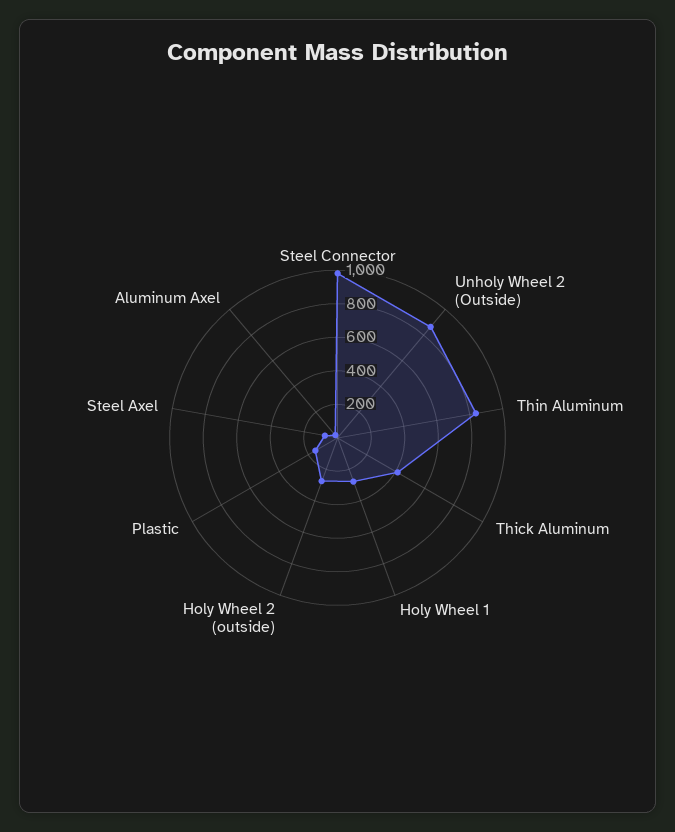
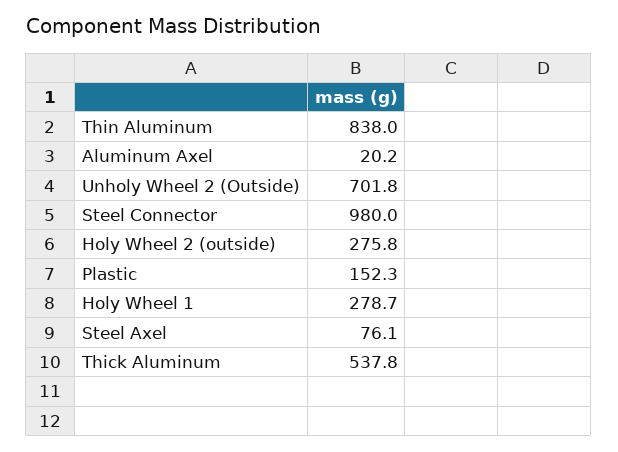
  {
    "Steel Connector": 980,
-   "Unholy Wheel 2 (Outside)": 850,
+   "Unholy Wheel 2 (Outside)": 701.8,
    "Thin Aluminum": 838,
-   "Thick Aluminum": 400,
+   "Thick Aluminum": 537.8,
    "Holy Wheel 1": 278.7,
    "Holy Wheel 2 (outside)": 275.8,
    "Plastic": 152.3,
    "Steel Axel": 76.1,
    "Aluminum Axel": 20.2
  }

